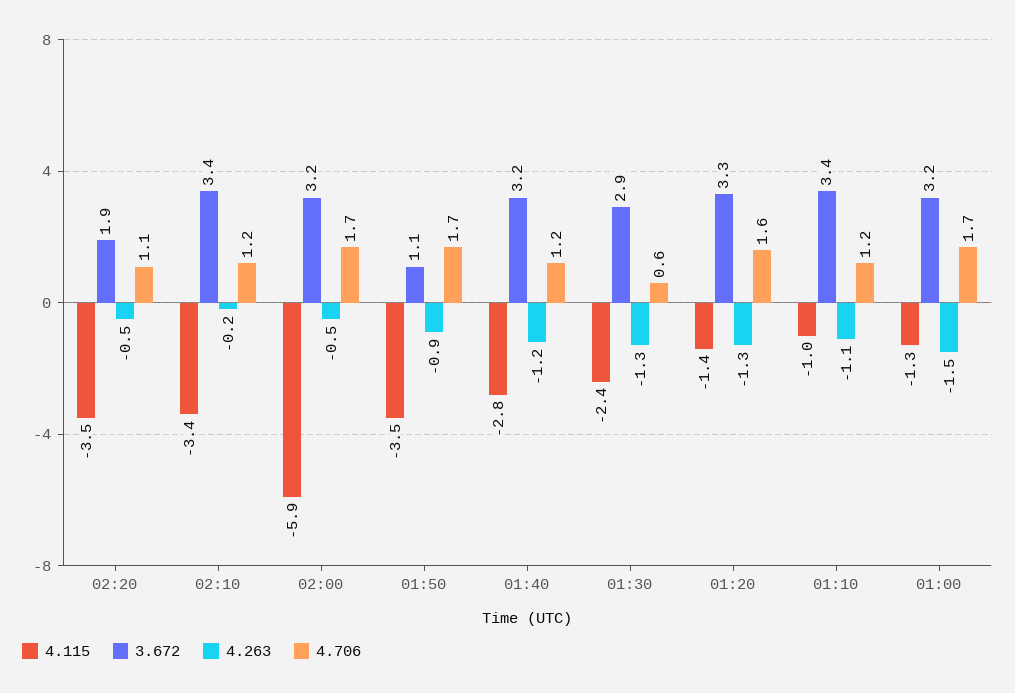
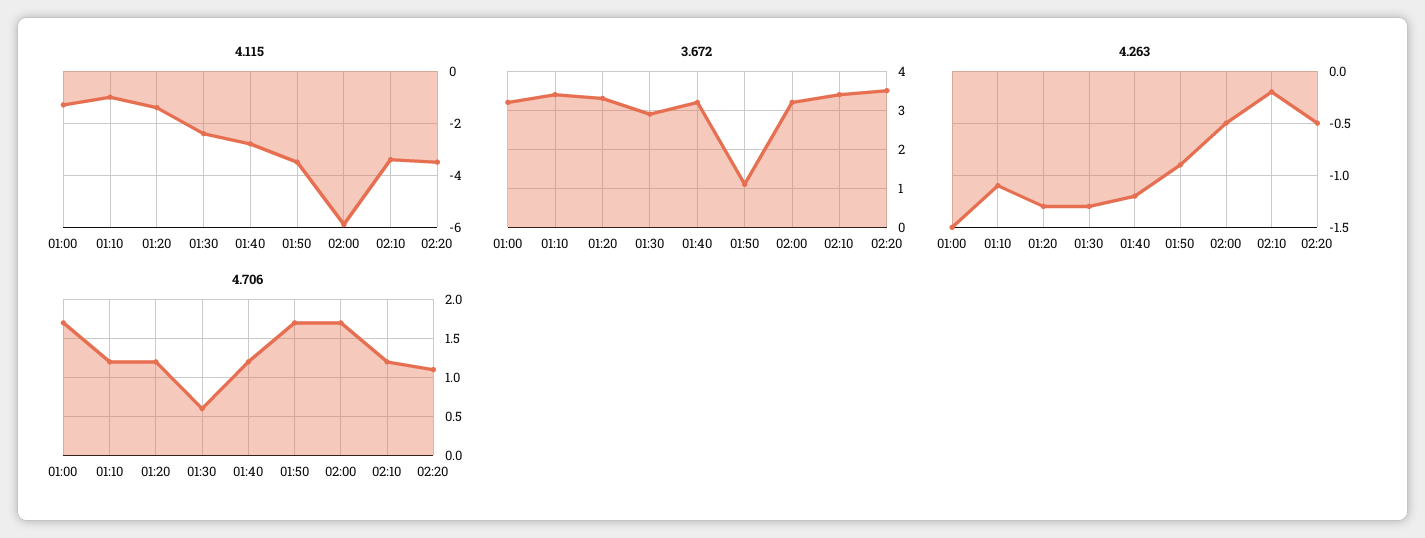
  {
    "4.115": {
      "02:20": -3.5,
      "02:10": -3.4,
      "02:00": -5.9,
      "01:50": -3.5,
      "01:40": -2.8,
      "01:30": -2.4,
      "01:20": -1.4,
      "01:10": -1,
      "01:00": -1.3
    },
    "3.672": {
-     "02:20": 1.9,
+     "02:20": 3.5,
      "02:10": 3.4,
      "02:00": 3.2,
      "01:50": 1.1,
      "01:40": 3.2,
      "01:30": 2.9,
      "01:20": 3.3,
      "01:10": 3.4,
      "01:00": 3.2
    },
    "4.263": {
      "02:20": -0.5,
      "02:10": -0.2,
      "02:00": -0.5,
      "01:50": -0.9,
      "01:40": -1.2,
      "01:30": -1.3,
      "01:20": -1.3,
      "01:10": -1.1,
      "01:00": -1.5
    },
    "4.706": {
      "02:20": 1.1,
      "02:10": 1.2,
      "02:00": 1.7,
      "01:50": 1.7,
      "01:40": 1.2,
      "01:30": 0.6,
-     "01:20": 1.6,
+     "01:20": 1.2,
      "01:10": 1.2,
      "01:00": 1.7
    }
  }

